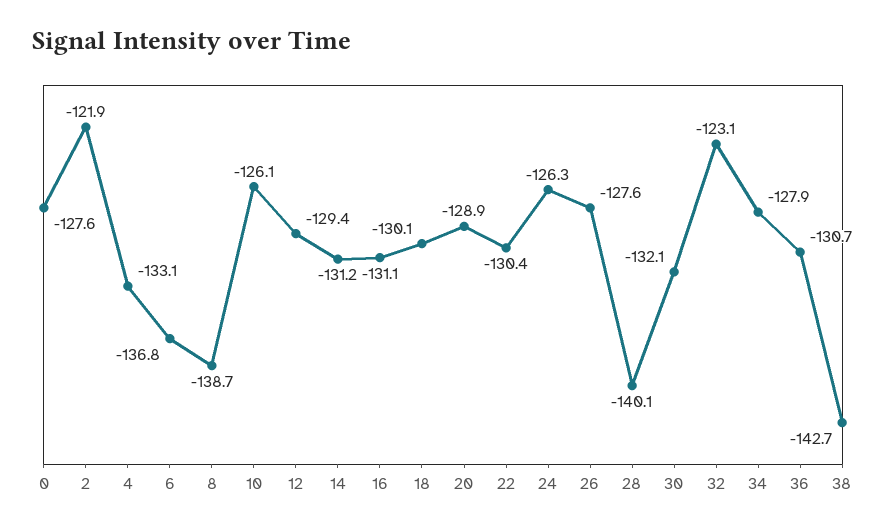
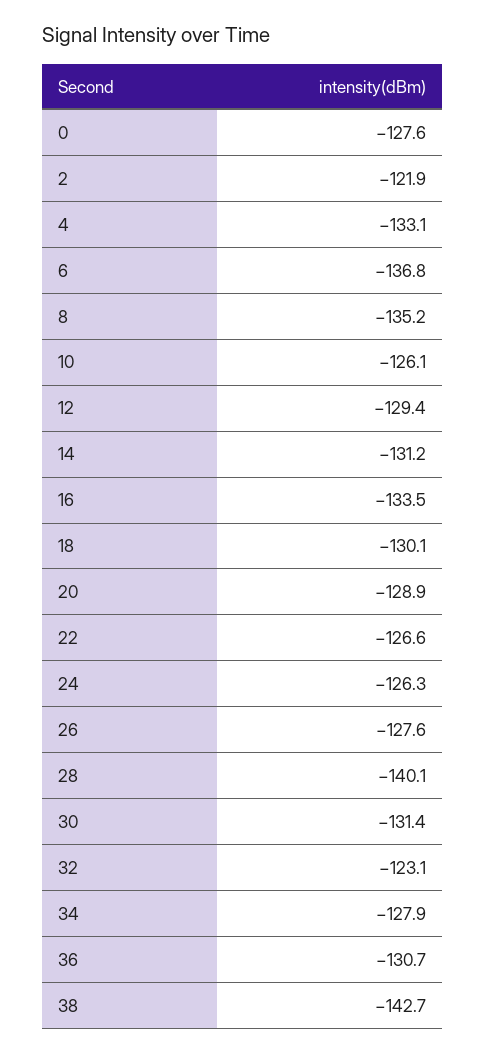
  {
    "0": -127.6,
    "2": -121.9,
    "4": -133.1,
    "6": -136.8,
-   "8": -138.7,
+   "8": -135.2,
    "10": -126.1,
    "12": -129.4,
    "14": -131.2,
-   "16": -131.1,
+   "16": -133.5,
    "18": -130.1,
    "20": -128.9,
-   "22": -130.4,
+   "22": -126.6,
    "24": -126.3,
    "26": -127.6,
    "28": -140.1,
-   "30": -132.1,
+   "30": -131.4,
    "32": -123.1,
    "34": -127.9,
    "36": -130.7,
    "38": -142.7
  }

